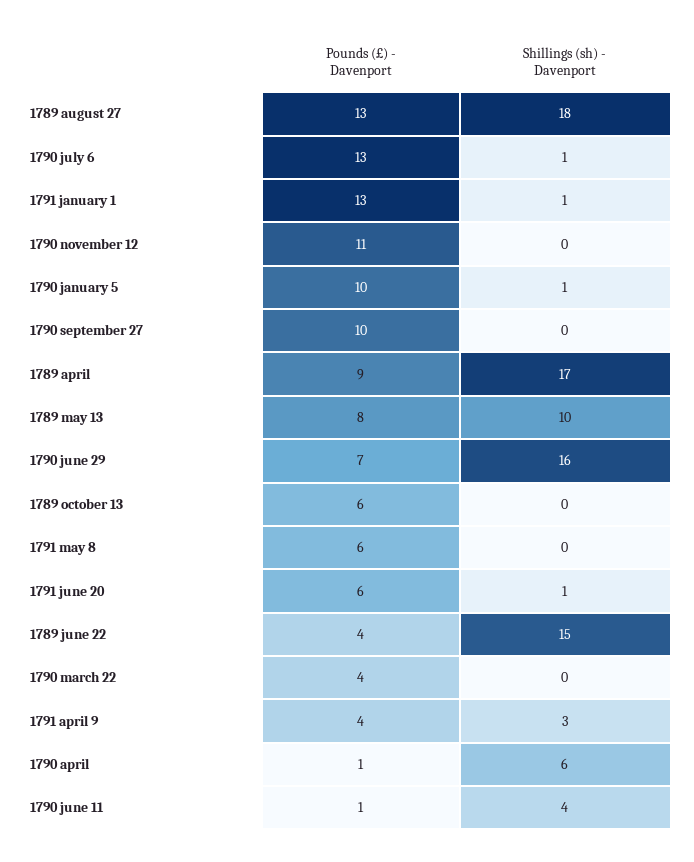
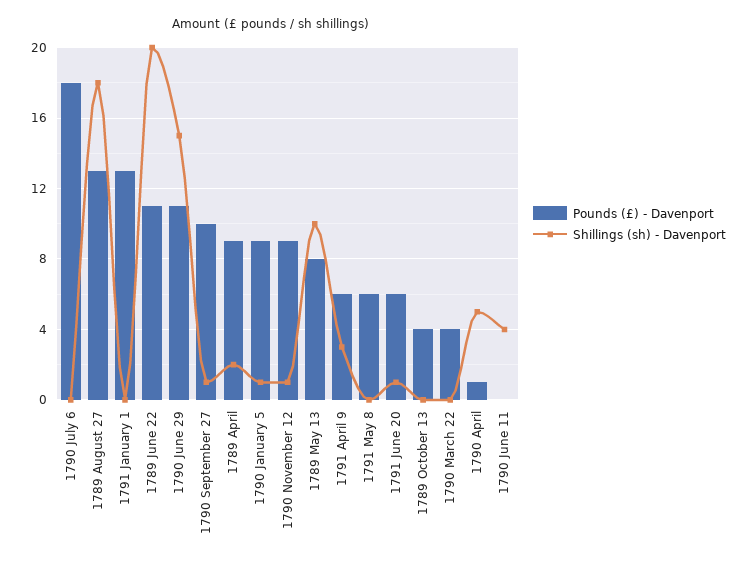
  {
    "Pounds (£) - Davenport": {
      "1789 august 27": 13,
-     "1790 july 6": 13,
+     "1790 july 6": 18,
      "1791 january 1": 13,
-     "1790 november 12": 11,
+     "1790 november 12": 9,
-     "1790 january 5": 10,
+     "1790 january 5": 9,
      "1790 september 27": 10,
      "1789 april": 9,
      "1789 may 13": 8,
-     "1790 june 29": 7,
+     "1790 june 29": 11,
-     "1789 october 13": 6,
+     "1789 october 13": 4,
      "1791 may 8": 6,
      "1791 june 20": 6,
-     "1789 june 22": 4,
+     "1789 june 22": 11,
      "1790 march 22": 4,
-     "1791 april 9": 4,
+     "1791 april 9": 6,
      "1790 april": 1,
-     "1790 june 11": 1
+     "1790 june 11": 0
    },
    "Shillings (sh) - Davenport": {
      "1789 august 27": 18,
-     "1790 july 6": 1,
+     "1790 july 6": 0,
-     "1791 january 1": 1,
+     "1791 january 1": 0,
-     "1790 november 12": 0,
+     "1790 november 12": 1,
      "1790 january 5": 1,
-     "1790 september 27": 0,
+     "1790 september 27": 1,
-     "1789 april": 17,
+     "1789 april": 2,
      "1789 may 13": 10,
-     "1790 june 29": 16,
+     "1790 june 29": 15,
      "1789 october 13": 0,
      "1791 may 8": 0,
      "1791 june 20": 1,
-     "1789 june 22": 15,
+     "1789 june 22": 20,
      "1790 march 22": 0,
      "1791 april 9": 3,
-     "1790 april": 6,
+     "1790 april": 5,
      "1790 june 11": 4
    }
  }

